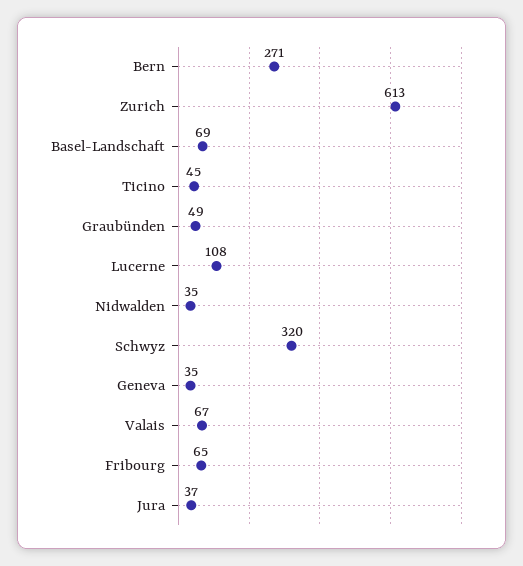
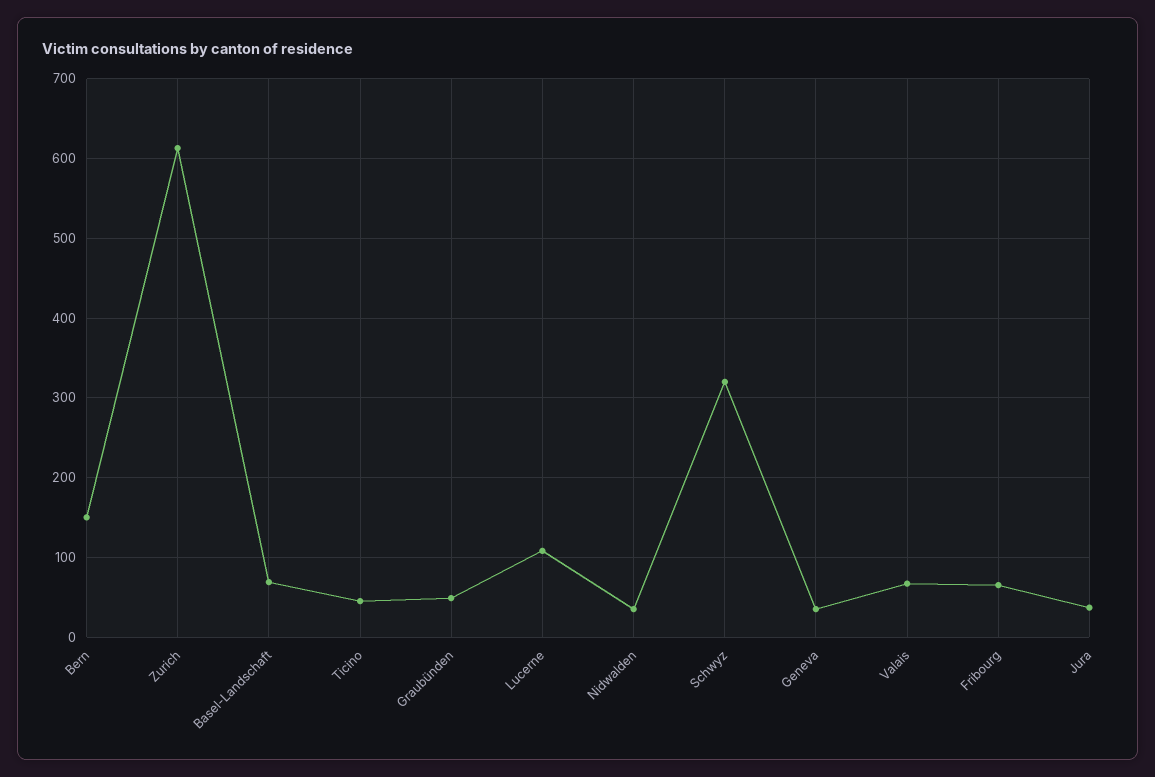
  {
-   "Bern": 271,
+   "Bern": 150,
    "Zurich": 613,
    "Basel-Landschaft": 69,
    "Ticino": 45,
    "Graubünden": 49,
    "Lucerne": 108,
    "Nidwalden": 35,
    "Schwyz": 320,
    "Geneva": 35,
    "Valais": 67,
    "Fribourg": 65,
    "Jura": 37
  }

